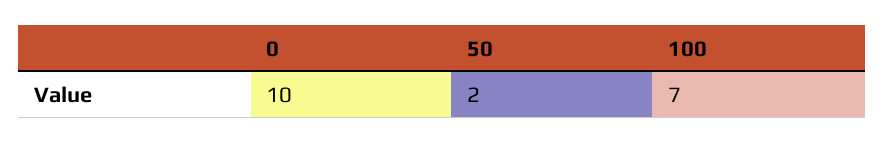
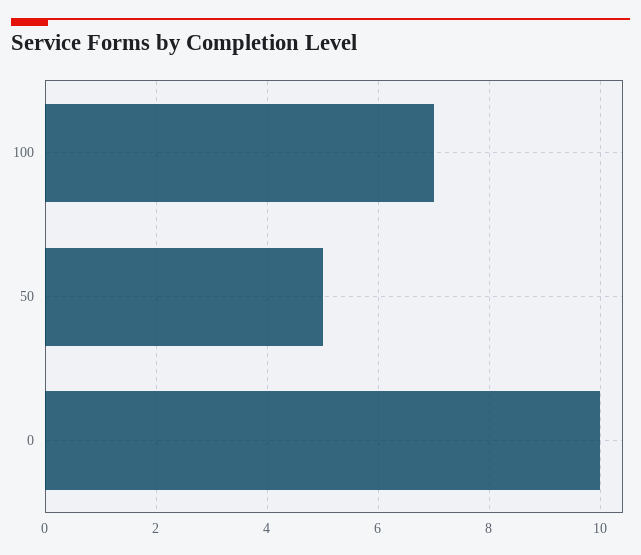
  {
    "0": 10,
-   "50": 2,
+   "50": 5,
    "100": 7
  }

